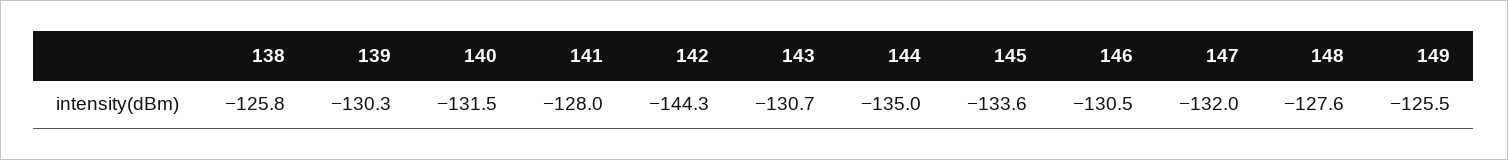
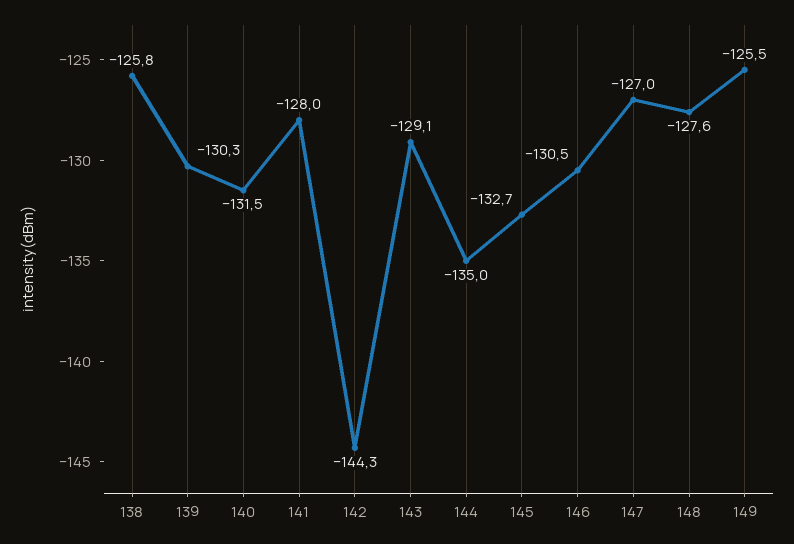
  {
    "138": -125.8,
    "139": -130.3,
    "140": -131.5,
    "141": -128,
    "142": -144.3,
-   "143": -130.7,
+   "143": -129.1,
    "144": -135,
-   "145": -133.6,
+   "145": -132.7,
    "146": -130.5,
-   "147": -132,
+   "147": -127,
    "148": -127.6,
    "149": -125.5
  }

